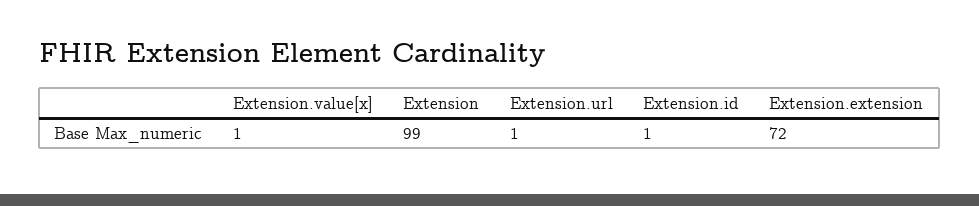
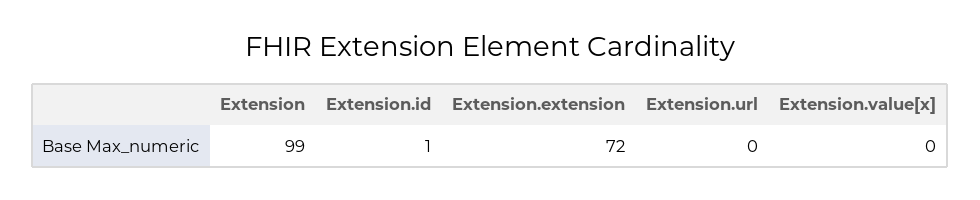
  {
-   "Extension.value[x]": 1,
+   "Extension.value[x]": 0,
    "Extension": 99,
-   "Extension.url": 1,
+   "Extension.url": 0,
    "Extension.id": 1,
    "Extension.extension": 72
  }

